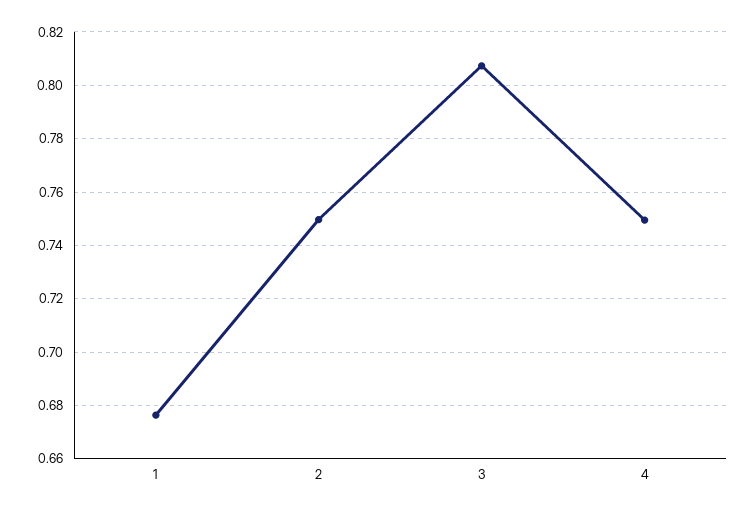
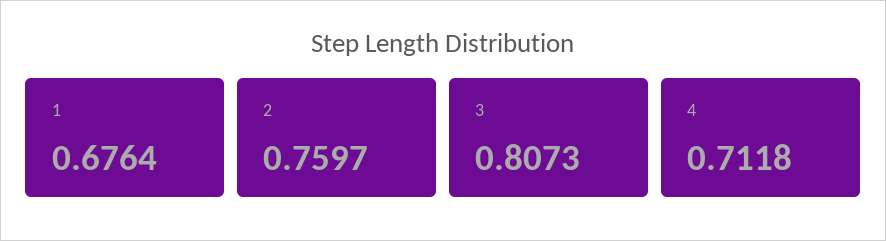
  {
    "1": 0.6764,
-   "2": 0.75,
+   "2": 0.7597,
    "3": 0.8073,
-   "4": 0.75
+   "4": 0.7118
  }

